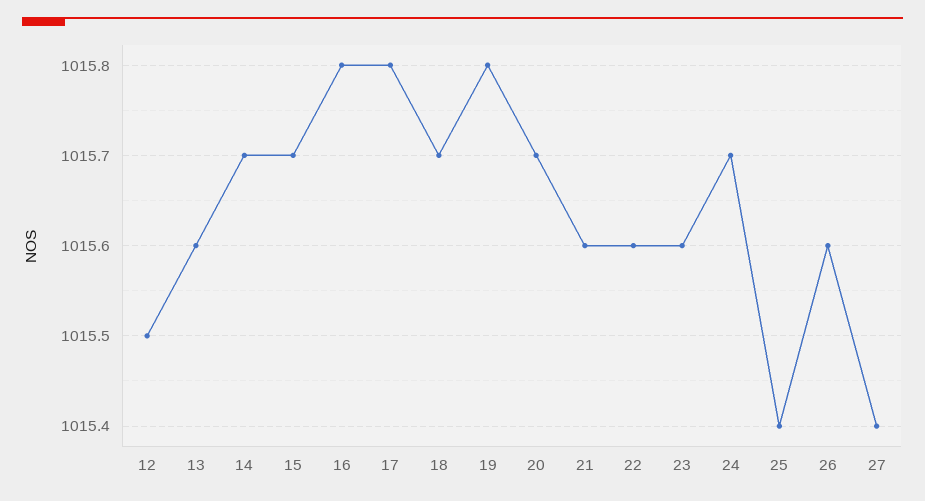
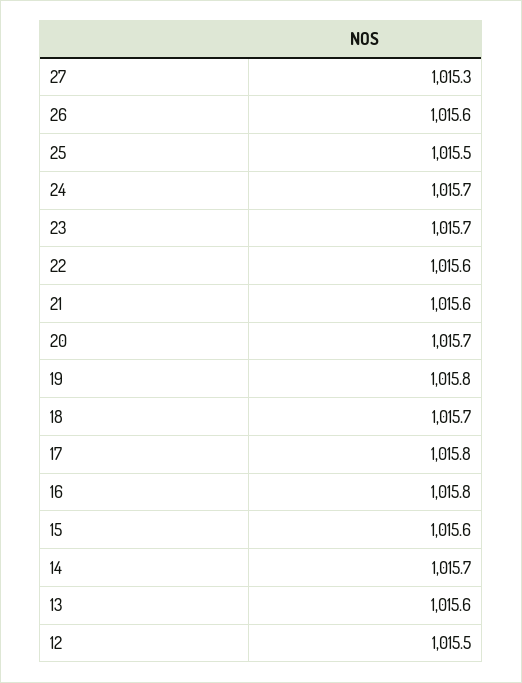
  {
    "12": 1015.5,
    "13": 1015.6,
    "14": 1015.7,
-   "15": 1015.7,
+   "15": 1015.6,
    "16": 1015.8,
    "17": 1015.8,
    "18": 1015.7,
    "19": 1015.8,
    "20": 1015.7,
    "21": 1015.6,
    "22": 1015.6,
-   "23": 1015.6,
+   "23": 1015.7,
    "24": 1015.7,
-   "25": 1015.4,
+   "25": 1015.5,
    "26": 1015.6,
-   "27": 1015.4
+   "27": 1015.3
  }

